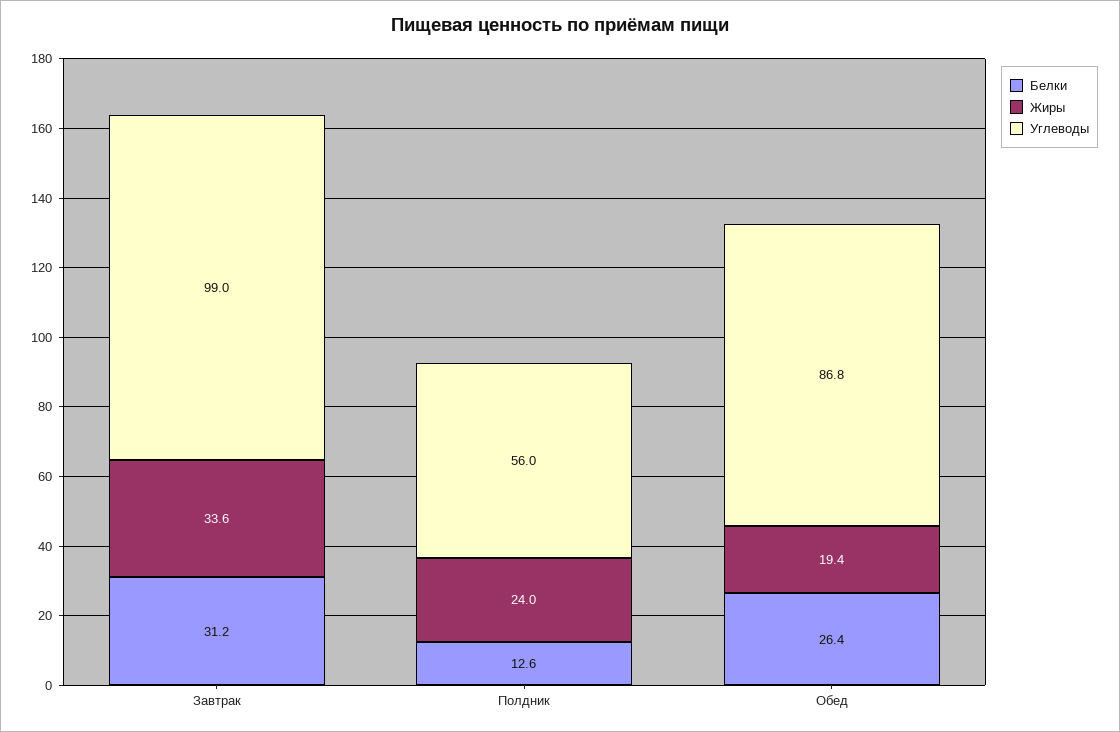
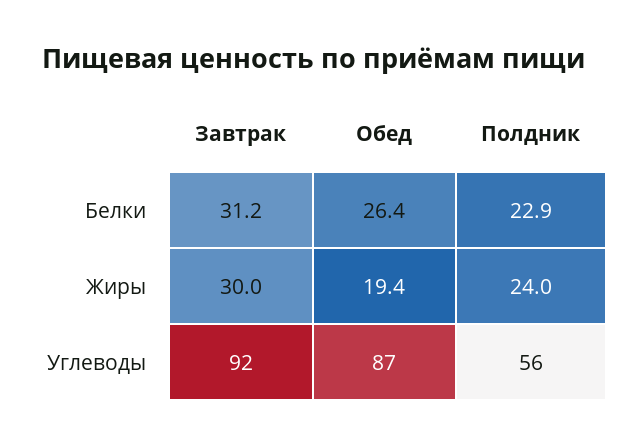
  {
    "Белки": {
      "Завтрак": 31.2,
-     "Полдник": 12.6,
+     "Полдник": 22.9,
      "Обед": 26.4
    },
    "Жиры": {
-     "Завтрак": 33.6,
+     "Завтрак": 30,
      "Полдник": 24,
      "Обед": 19.4
    },
    "Углеводы": {
-     "Завтрак": 99,
+     "Завтрак": 92,
      "Полдник": 56,
      "Обед": 86.8
    }
  }

